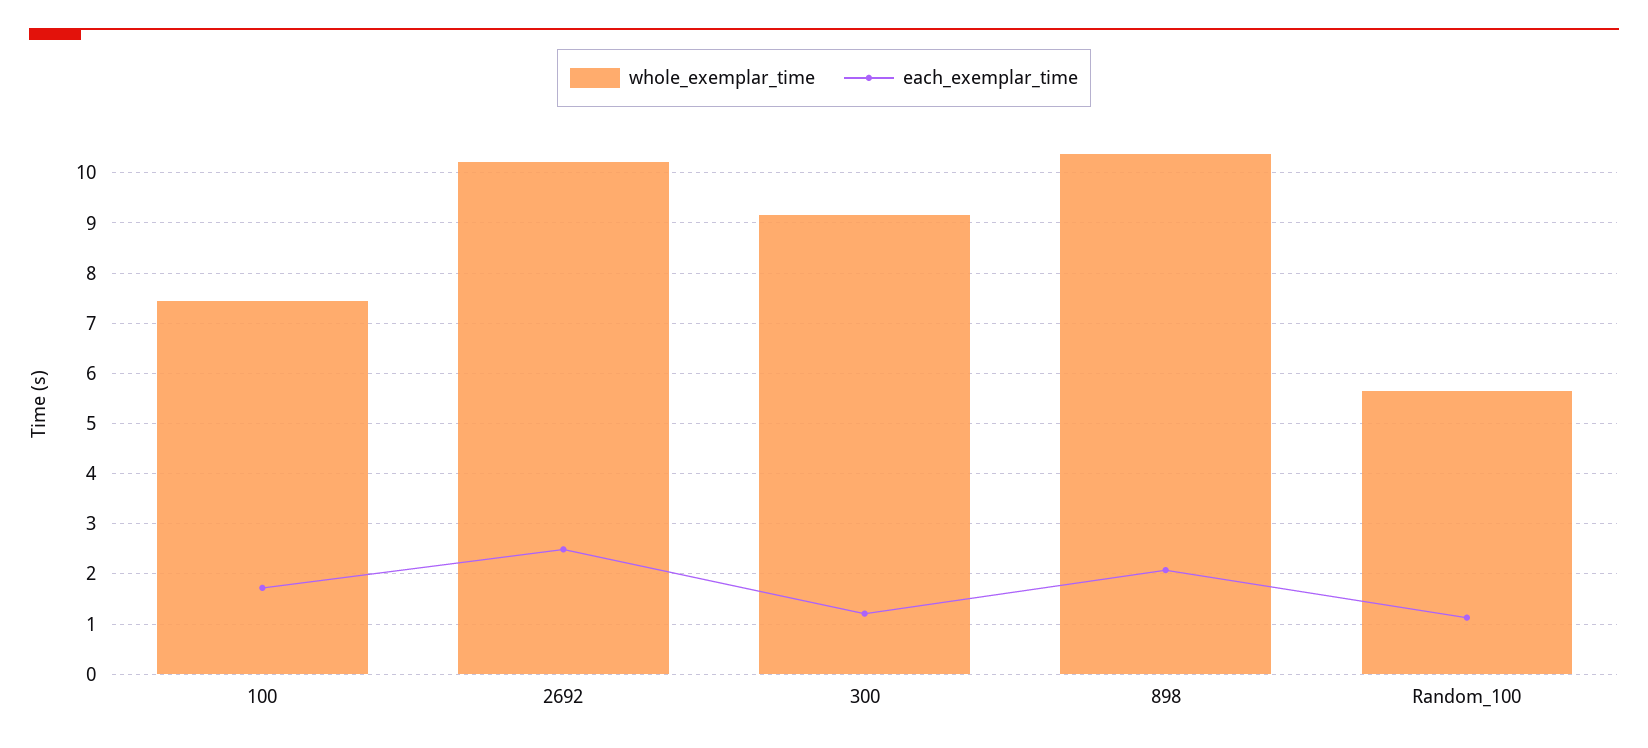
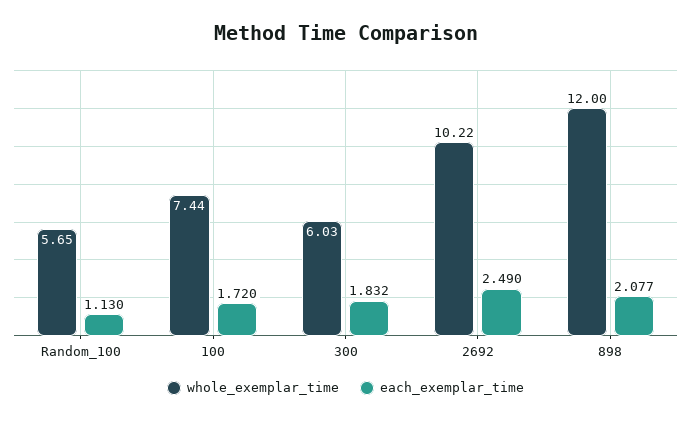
  {
    "whole_exemplar_time": {
      "100": 7.44,
      "2692": 10.22,
-     "300": 9.2,
+     "300": 6.03,
-     "898": 10.4,
+     "898": 12,
      "Random_100": 5.65
    },
    "each_exemplar_time": {
      "100": 1.72,
      "2692": 2.49,
-     "300": 1.2,
+     "300": 1.832,
      "898": 2.077,
      "Random_100": 1.13
    }
  }

